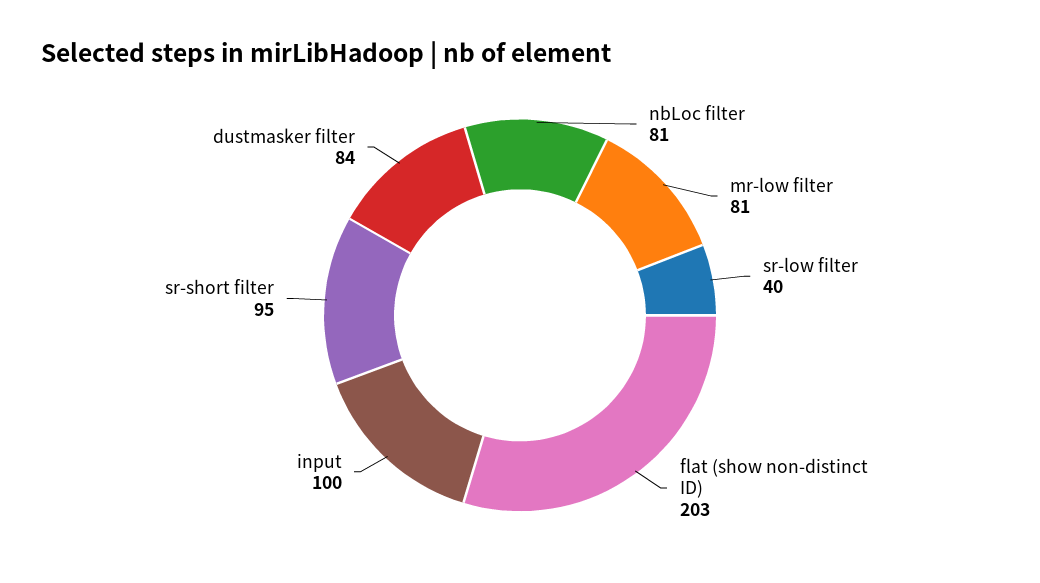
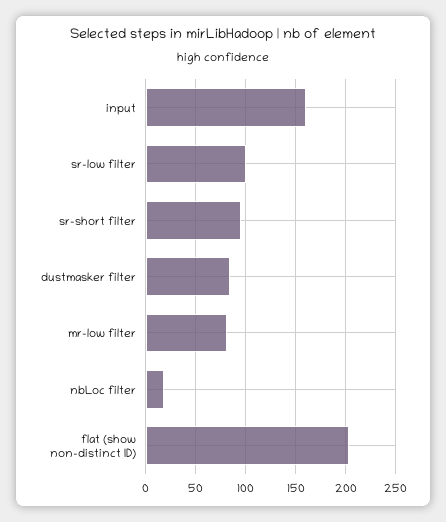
  {
-   "nbLoc filter": 81,
+   "nbLoc filter": 20,
    "mr-low filter": 81,
-   "sr-low filter": 40,
+   "sr-low filter": 100,
    "flat (show non-distinct ID)": 203,
-   "input": 100,
+   "input": 160,
    "sr-short filter": 95,
    "dustmasker filter": 84
  }

